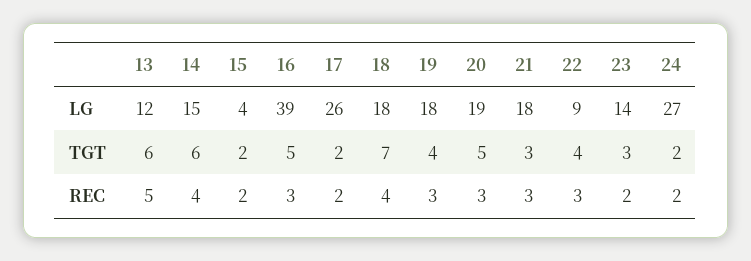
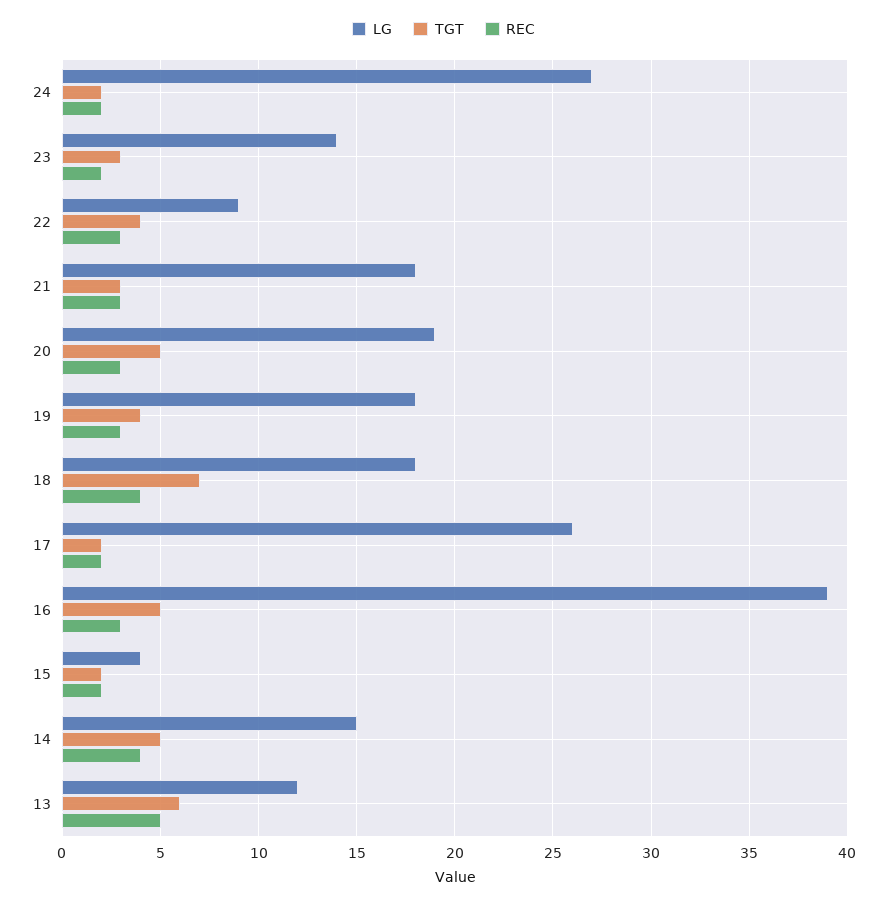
  {
    "LG": {
      "13": 12,
      "14": 15,
      "15": 4,
      "16": 39,
      "17": 26,
      "18": 18,
      "19": 18,
      "20": 19,
      "21": 18,
      "22": 9,
      "23": 14,
      "24": 27
    },
    "TGT": {
      "13": 6,
-     "14": 6,
+     "14": 5,
      "15": 2,
      "16": 5,
      "17": 2,
      "18": 7,
      "19": 4,
      "20": 5,
      "21": 3,
      "22": 4,
      "23": 3,
      "24": 2
    },
    "REC": {
      "13": 5,
      "14": 4,
      "15": 2,
      "16": 3,
      "17": 2,
      "18": 4,
      "19": 3,
      "20": 3,
      "21": 3,
      "22": 3,
      "23": 2,
      "24": 2
    }
  }

